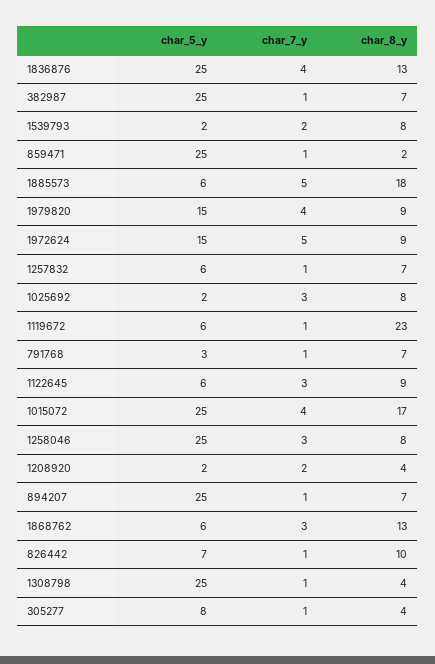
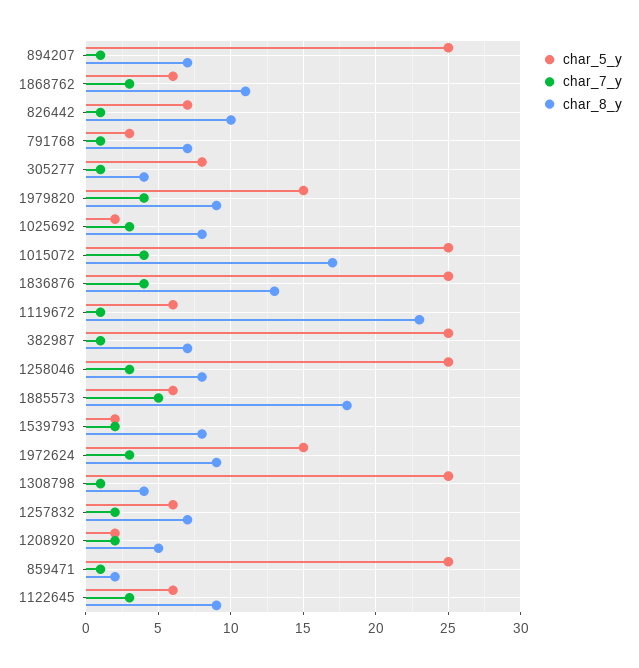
  {
    "char_5_y": {
      "1836876": 25,
      "382987": 25,
      "1539793": 2,
      "859471": 25,
      "1885573": 6,
      "1979820": 15,
      "1972624": 15,
      "1257832": 6,
      "1025692": 2,
      "1119672": 6,
      "791768": 3,
      "1122645": 6,
      "1015072": 25,
      "1258046": 25,
      "1208920": 2,
      "894207": 25,
      "1868762": 6,
      "826442": 7,
      "1308798": 25,
      "305277": 8
    },
    "char_7_y": {
      "1836876": 4,
      "382987": 1,
      "1539793": 2,
      "859471": 1,
      "1885573": 5,
      "1979820": 4,
-     "1972624": 5,
+     "1972624": 3,
-     "1257832": 1,
+     "1257832": 2,
      "1025692": 3,
      "1119672": 1,
      "791768": 1,
      "1122645": 3,
      "1015072": 4,
      "1258046": 3,
      "1208920": 2,
      "894207": 1,
      "1868762": 3,
      "826442": 1,
      "1308798": 1,
      "305277": 1
    },
    "char_8_y": {
      "1836876": 13,
      "382987": 7,
      "1539793": 8,
      "859471": 2,
      "1885573": 18,
      "1979820": 9,
      "1972624": 9,
      "1257832": 7,
      "1025692": 8,
      "1119672": 23,
      "791768": 7,
      "1122645": 9,
      "1015072": 17,
      "1258046": 8,
-     "1208920": 4,
+     "1208920": 5,
      "894207": 7,
-     "1868762": 13,
+     "1868762": 11,
      "826442": 10,
      "1308798": 4,
      "305277": 4
    }
  }

